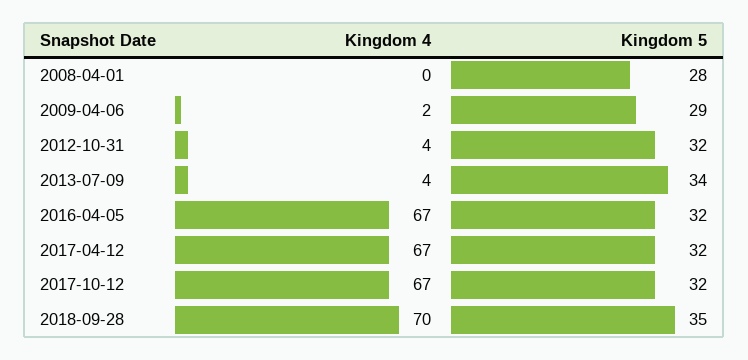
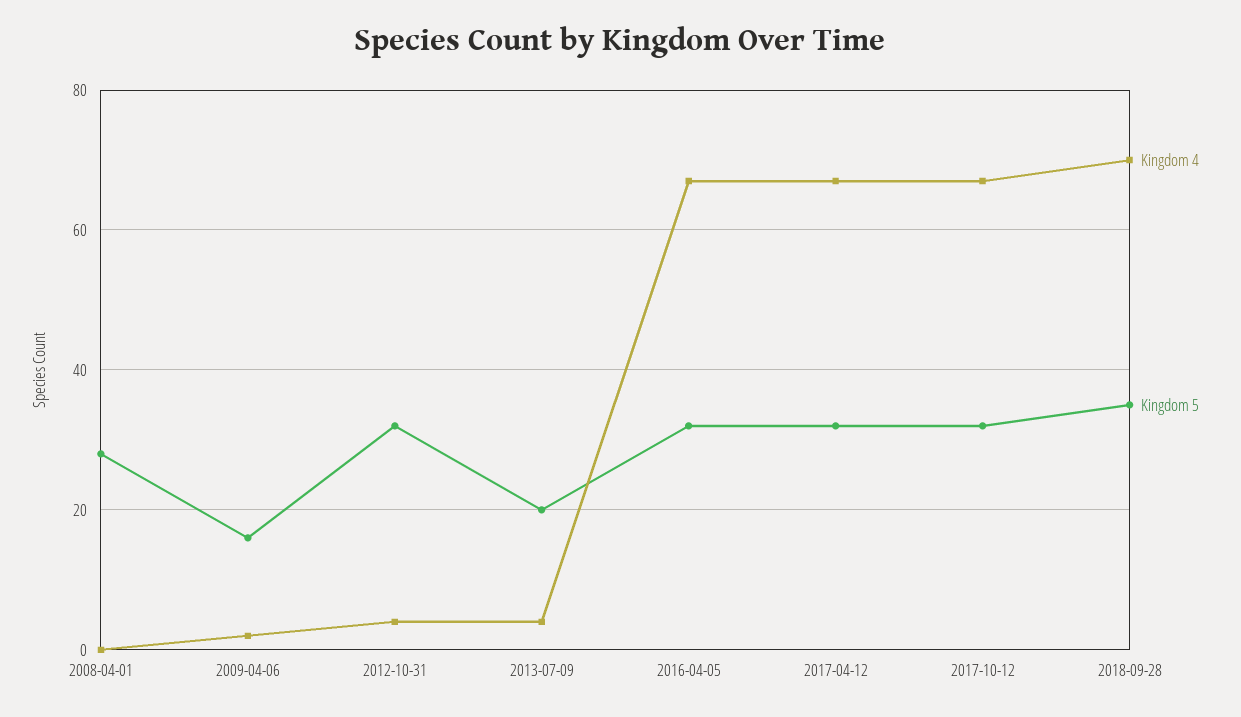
  {
    "Kingdom 4": {
      "2008-04-01": 0,
      "2009-04-06": 2,
      "2012-10-31": 4,
      "2013-07-09": 4,
      "2016-04-05": 67,
      "2017-04-12": 67,
      "2017-10-12": 67,
      "2018-09-28": 70
    },
    "Kingdom 5": {
      "2008-04-01": 28,
-     "2009-04-06": 29,
+     "2009-04-06": 15,
      "2012-10-31": 32,
-     "2013-07-09": 34,
+     "2013-07-09": 20,
      "2016-04-05": 32,
      "2017-04-12": 32,
      "2017-10-12": 32,
      "2018-09-28": 35
    }
  }

